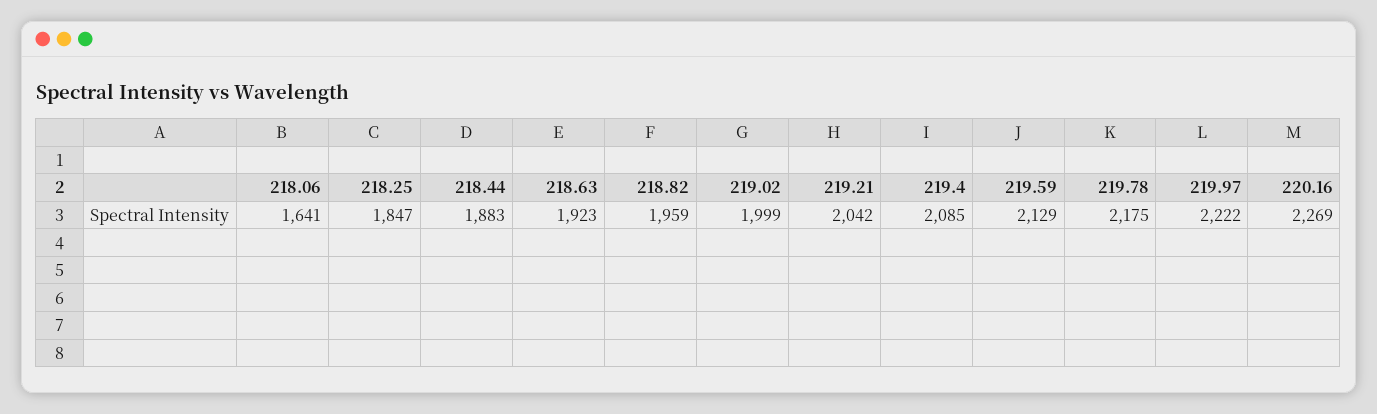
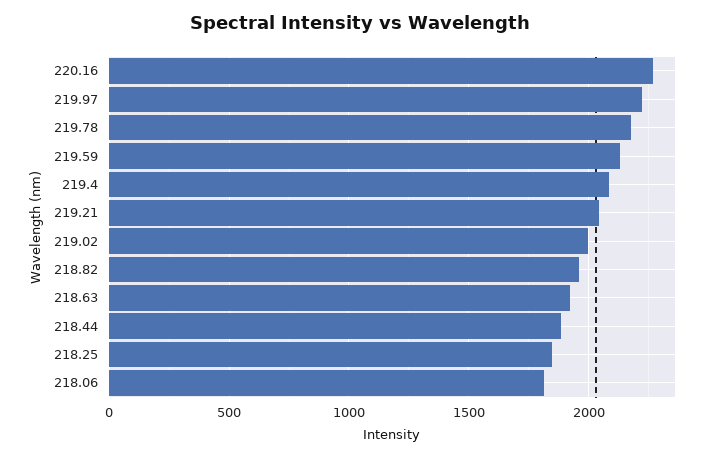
  {
-   "218.06": 1641,
+   "218.06": 1800,
    "218.25": 1847,
    "218.44": 1883,
    "218.63": 1923,
    "218.82": 1959,
    "219.02": 1999,
    "219.21": 2042,
    "219.4": 2085,
    "219.59": 2129,
    "219.78": 2175,
    "219.97": 2222,
    "220.16": 2269
  }

